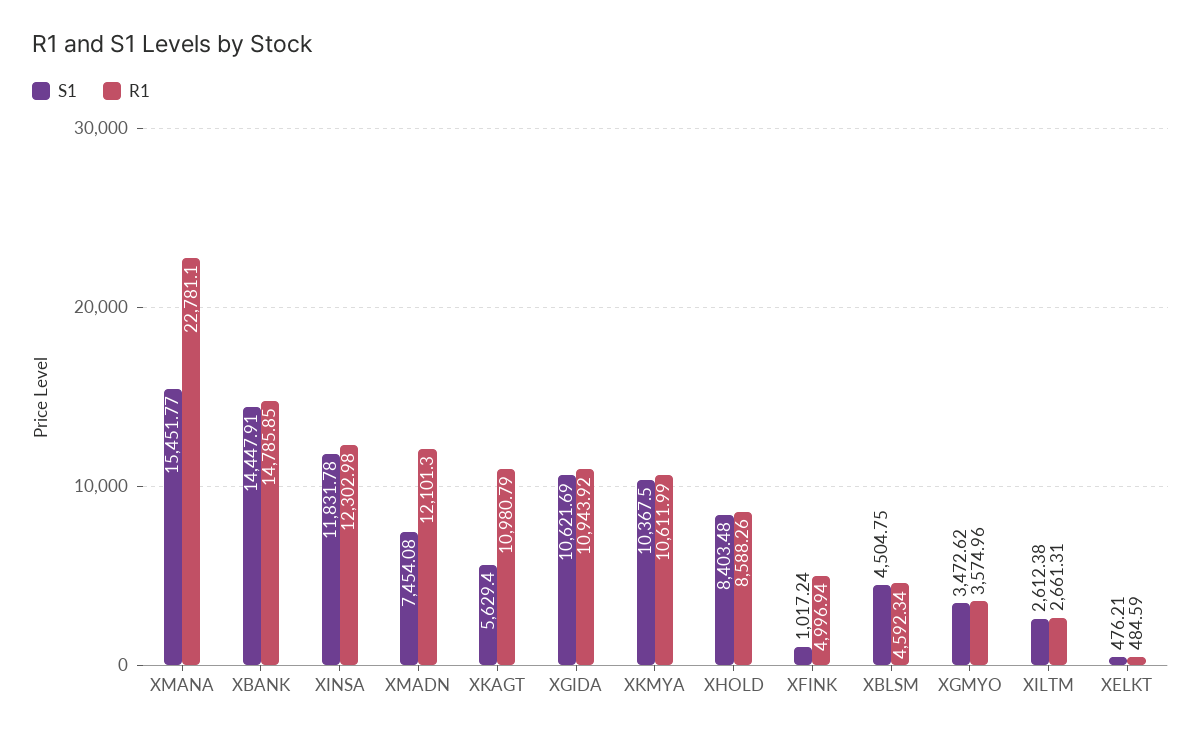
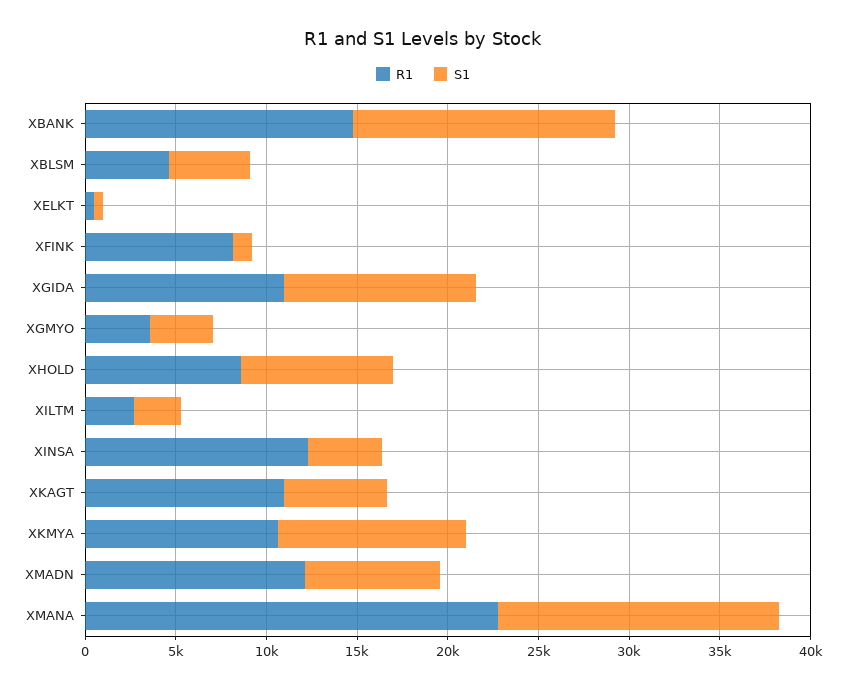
  {
    "S1": {
      "XMANA": 15451.77,
      "XBANK": 14447.91,
-     "XINSA": 11831.78,
+     "XINSA": 4000,
      "XMADN": 7454.08,
      "XKAGT": 5629.4,
      "XGIDA": 10621.69,
      "XKMYA": 10367.5,
      "XHOLD": 8403.48,
      "XFINK": 1017.24,
      "XBLSM": 4504.75,
      "XGMYO": 3472.62,
      "XILTM": 2612.38,
      "XELKT": 476.21
    },
    "R1": {
      "XMANA": 22781.1,
      "XBANK": 14785.85,
      "XINSA": 12302.98,
      "XMADN": 12101.3,
      "XKAGT": 10980.79,
      "XGIDA": 10943.92,
      "XKMYA": 10611.99,
      "XHOLD": 8588.26,
-     "XFINK": 4996.94,
+     "XFINK": 8000,
      "XBLSM": 4592.34,
      "XGMYO": 3574.96,
      "XILTM": 2661.31,
      "XELKT": 484.59
    }
  }

